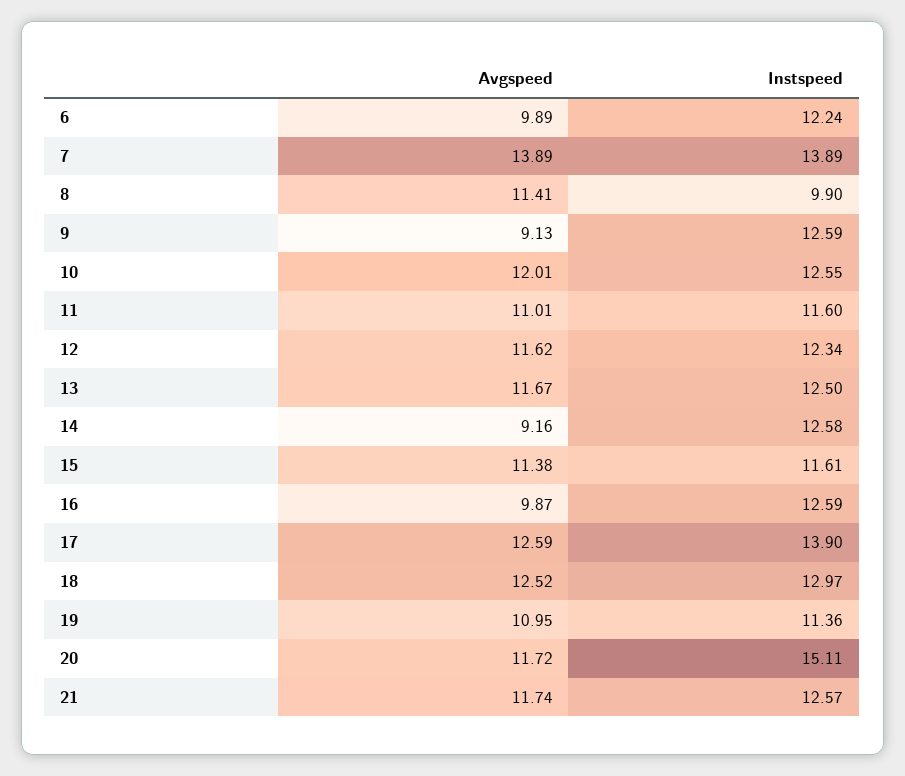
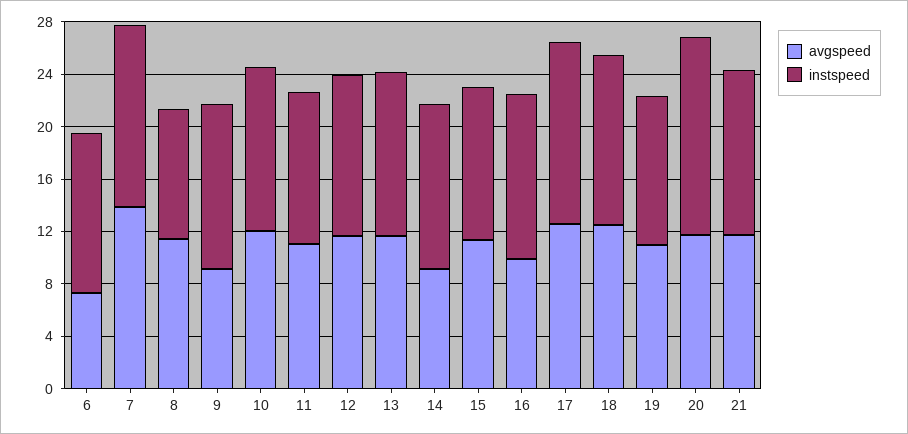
  {
    "Avgspeed": {
-     "6": 9.89,
+     "6": 7,
      "7": 13.89,
      "8": 11.41,
      "9": 9.13,
      "10": 12.01,
      "11": 11.01,
      "12": 11.62,
      "13": 11.67,
      "14": 9.16,
      "15": 11.38,
      "16": 9.87,
      "17": 12.59,
      "18": 12.52,
      "19": 10.95,
      "20": 11.72,
      "21": 11.74
    },
    "Instspeed": {
      "6": 12.24,
      "7": 13.89,
      "8": 9.9,
      "9": 12.59,
      "10": 12.55,
      "11": 11.6,
      "12": 12.34,
      "13": 12.5,
      "14": 12.58,
      "15": 11.61,
      "16": 12.59,
      "17": 13.9,
      "18": 12.97,
      "19": 11.36,
      "20": 15.11,
      "21": 12.57
    }
  }

